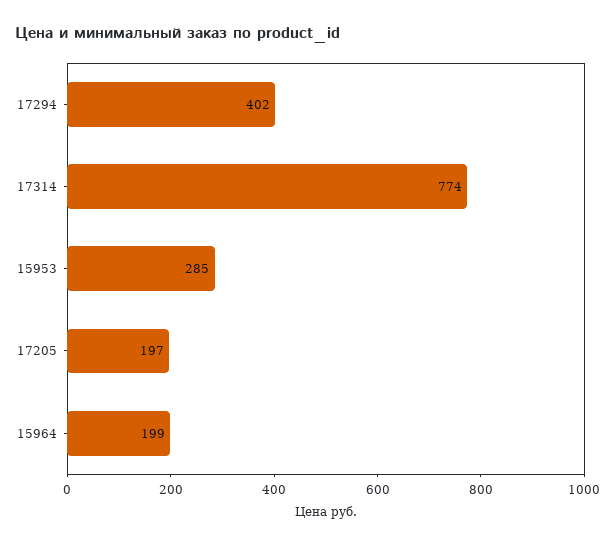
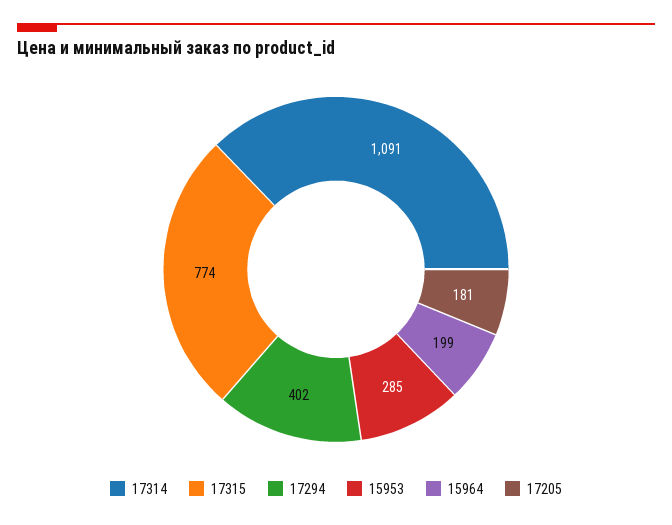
  {
    "17294": 402,
-   "17314": 774,
+   "17314": 1091,
    "15953": 285,
-   "17205": 197,
+   "17205": 181,
-   "15964": 199
+   "15964": 199,
+   "17315": 774
  }

